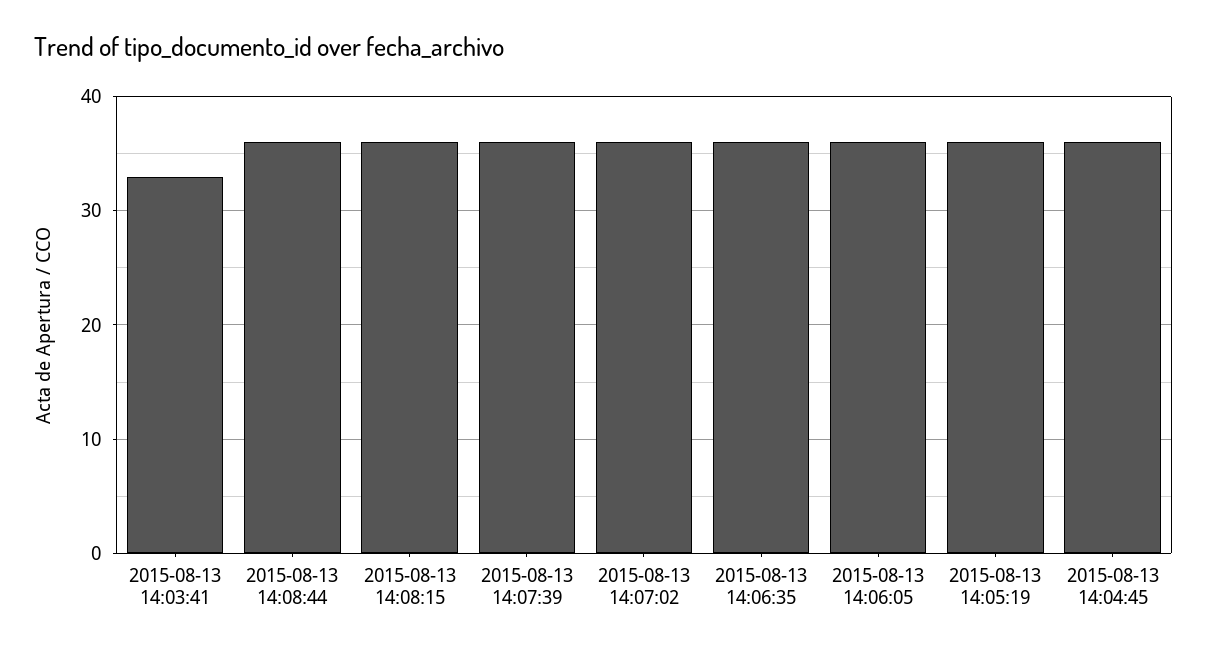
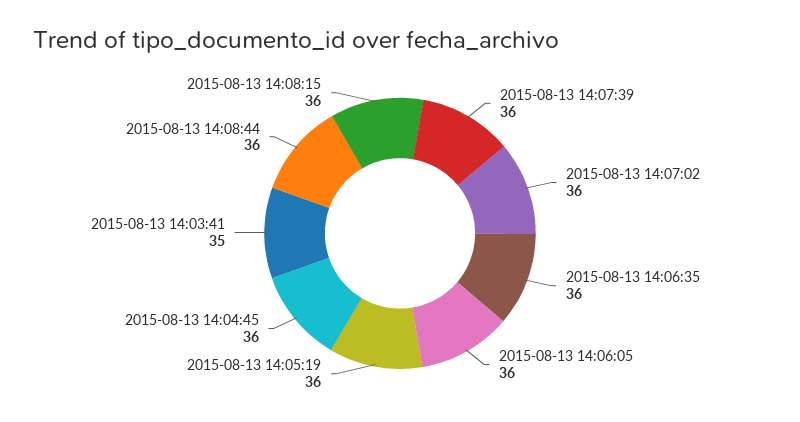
  {
-   "2015-08-13 14:03:41": 33,
+   "2015-08-13 14:03:41": 35,
    "2015-08-13 14:08:44": 36,
    "2015-08-13 14:08:15": 36,
    "2015-08-13 14:07:39": 36,
    "2015-08-13 14:07:02": 36,
    "2015-08-13 14:06:35": 36,
    "2015-08-13 14:06:05": 36,
    "2015-08-13 14:05:19": 36,
    "2015-08-13 14:04:45": 36
  }

